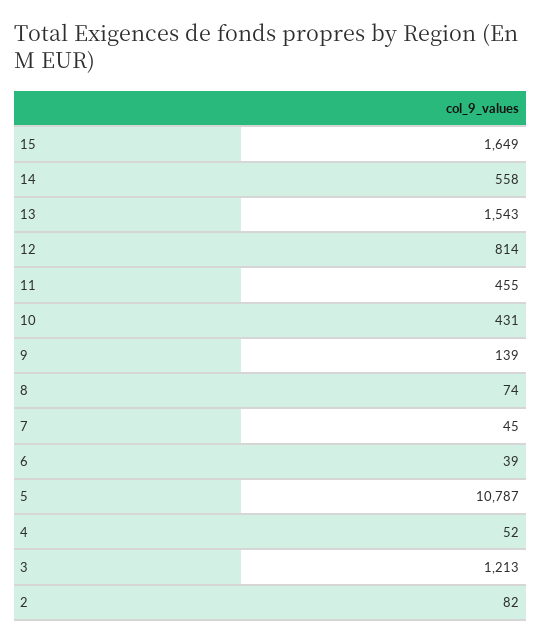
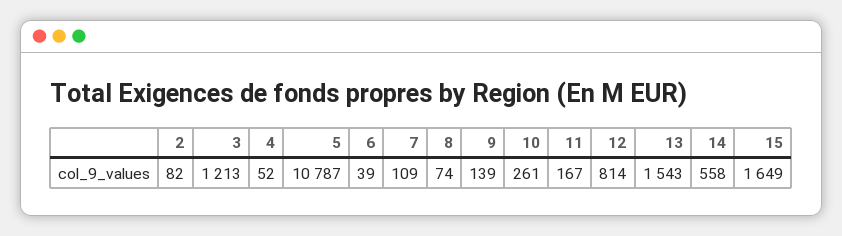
  {
    "15": 1649,
    "14": 558,
    "13": 1543,
    "12": 814,
-   "11": 455,
+   "11": 167,
-   "10": 431,
+   "10": 261,
    "9": 139,
    "8": 74,
-   "7": 45,
+   "7": 109,
    "6": 39,
    "5": 10787,
    "4": 52,
    "3": 1213,
    "2": 82
  }

